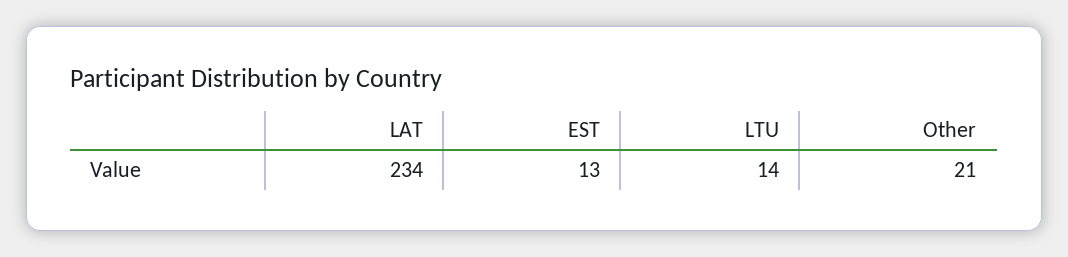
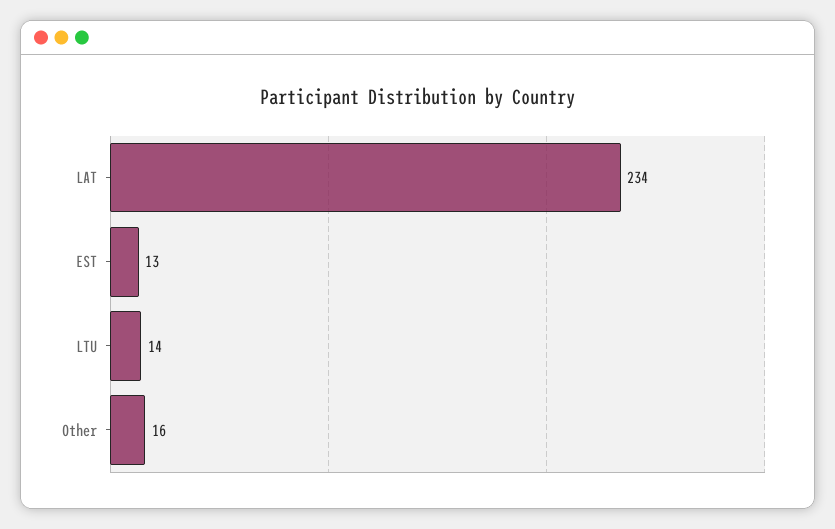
  {
    "LAT": 234,
    "EST": 13,
    "LTU": 14,
-   "Other": 21
+   "Other": 16
  }

